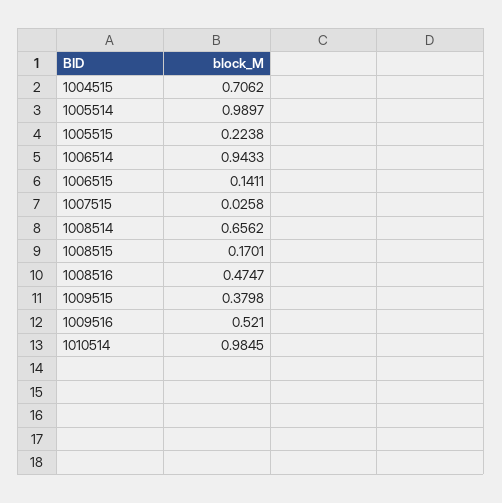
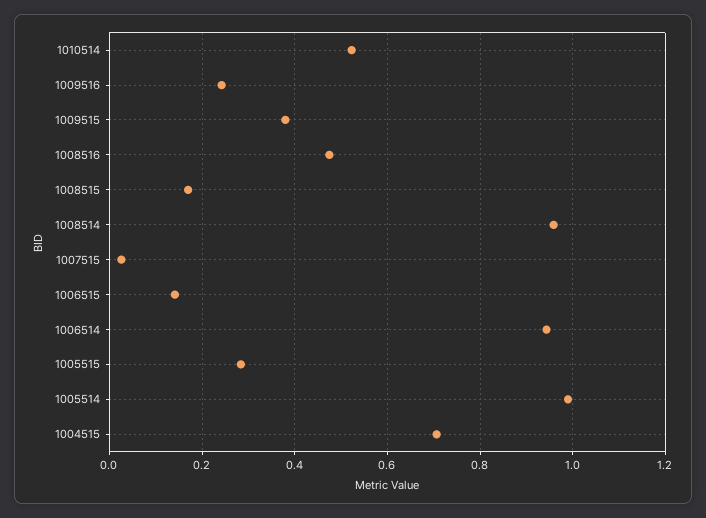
  {
    "1004515": 0.7062,
    "1005514": 0.9897,
-   "1005515": 0.2238,
+   "1005515": 0.28,
    "1006514": 0.9433,
    "1006515": 0.1411,
    "1007515": 0.0258,
-   "1008514": 0.6562,
+   "1008514": 0.96,
    "1008515": 0.1701,
    "1008516": 0.4747,
    "1009515": 0.3798,
-   "1009516": 0.521,
+   "1009516": 0.24,
-   "1010514": 0.9845
+   "1010514": 0.52
  }

